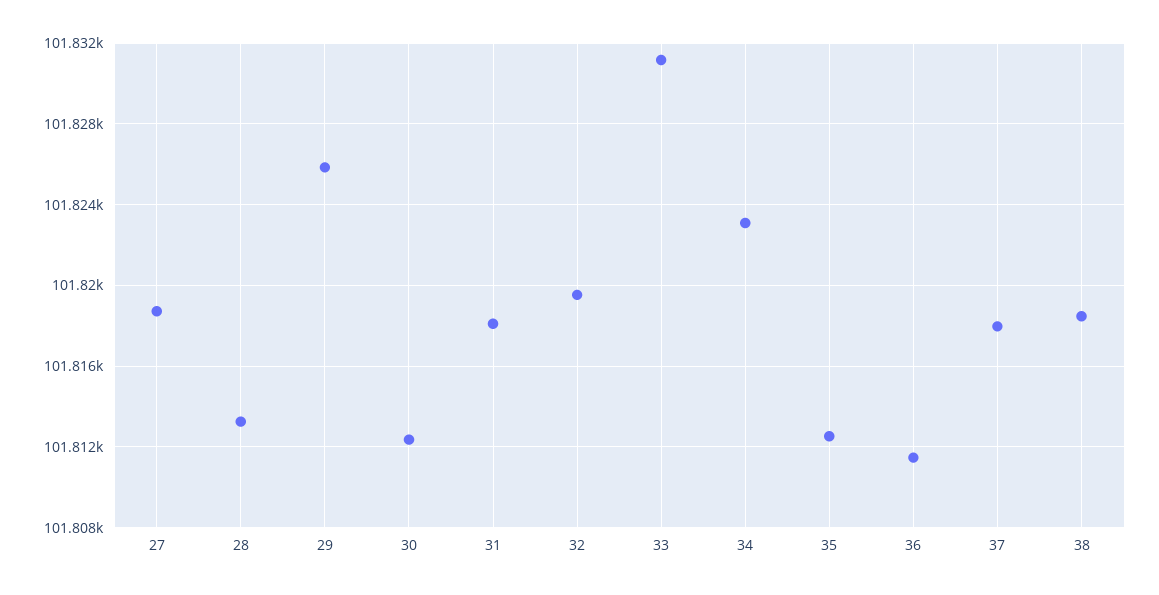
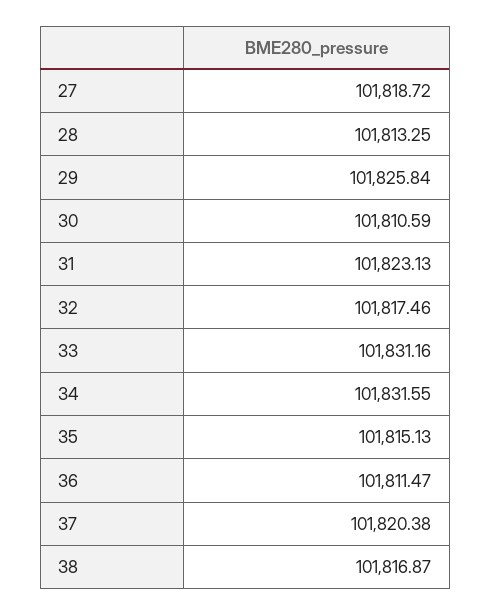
  {
    "27": 101818.72,
    "28": 101813.25,
    "29": 101825.84,
-   "30": 101812.5,
+   "30": 101810.59,
-   "31": 101818,
+   "31": 101823.13,
-   "32": 101819.5,
+   "32": 101817.46,
    "33": 101831.16,
-   "34": 101823,
+   "34": 101831.55,
-   "35": 101812.5,
+   "35": 101815.13,
    "36": 101811.47,
-   "37": 101818,
+   "37": 101820.38,
-   "38": 101818.5
+   "38": 101816.87
  }

